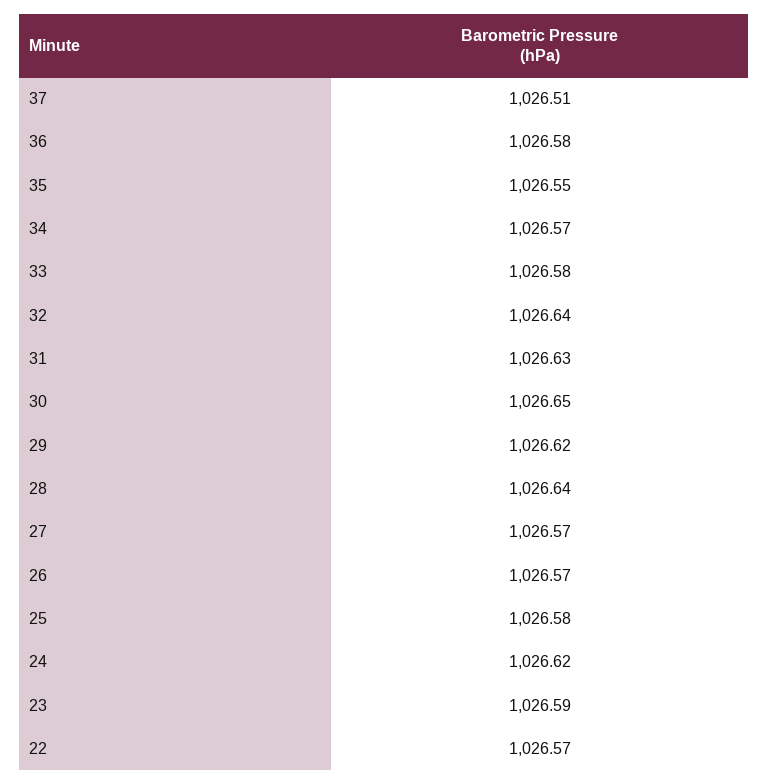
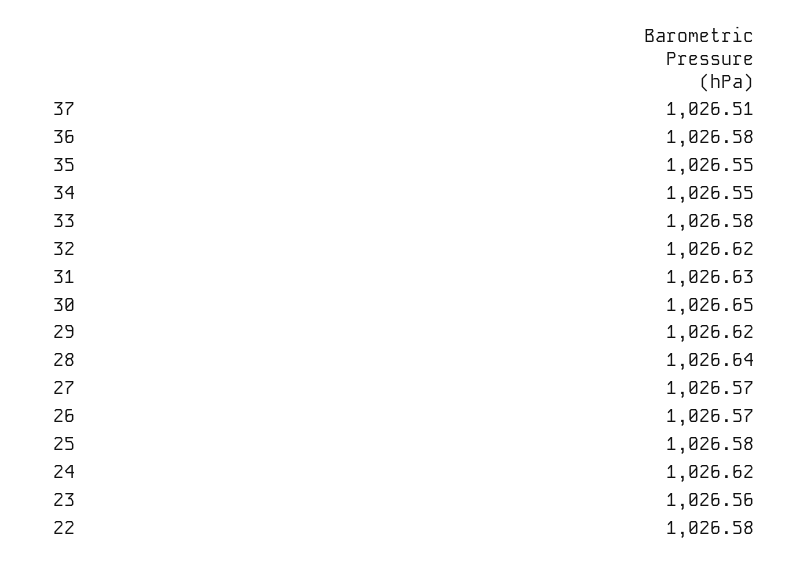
  {
    "37": 1026.51,
    "36": 1026.58,
    "35": 1026.55,
-   "34": 1026.57,
+   "34": 1026.55,
    "33": 1026.58,
-   "32": 1026.64,
+   "32": 1026.62,
    "31": 1026.63,
    "30": 1026.65,
    "29": 1026.62,
    "28": 1026.64,
    "27": 1026.57,
    "26": 1026.57,
    "25": 1026.58,
    "24": 1026.62,
-   "23": 1026.59,
+   "23": 1026.56,
-   "22": 1026.57
+   "22": 1026.58
  }

